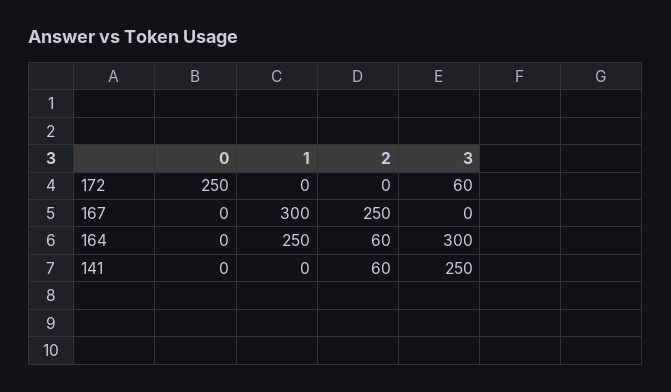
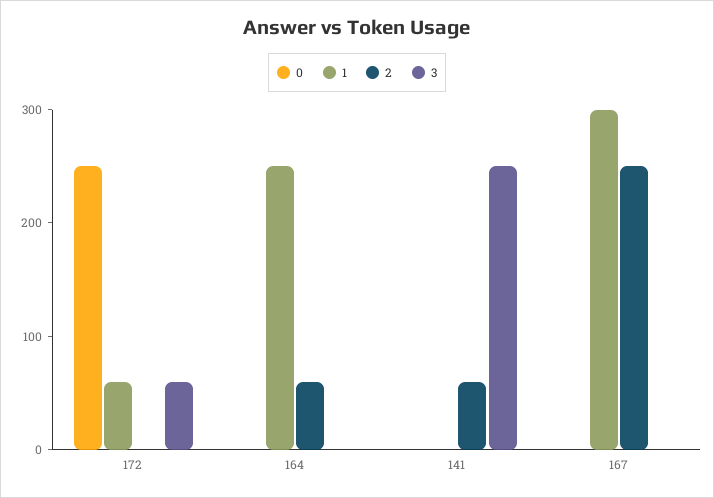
  {
    "0": {
      "172": 250,
      "167": 0,
      "164": 0,
      "141": 0
    },
    "1": {
-     "172": 0,
+     "172": 60,
      "167": 300,
      "164": 250,
      "141": 0
    },
    "2": {
      "172": 0,
      "167": 250,
      "164": 60,
      "141": 60
    },
    "3": {
      "172": 60,
      "167": 0,
-     "164": 300,
+     "164": 0,
      "141": 250
    }
  }

